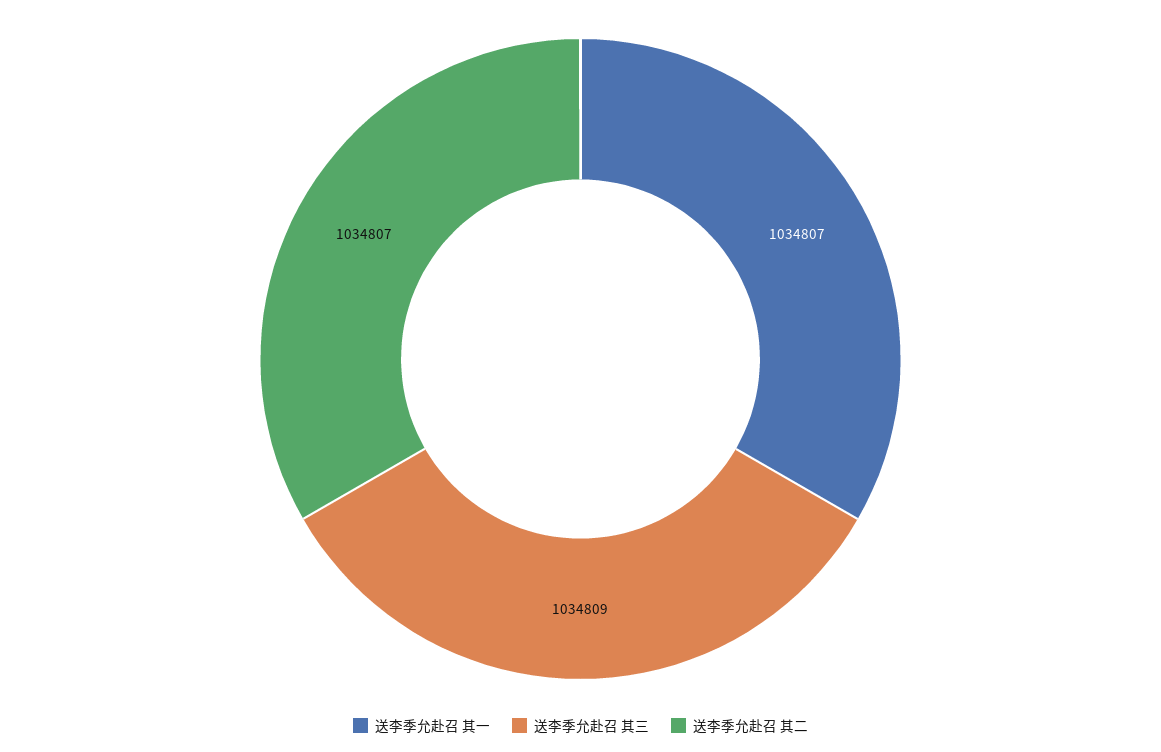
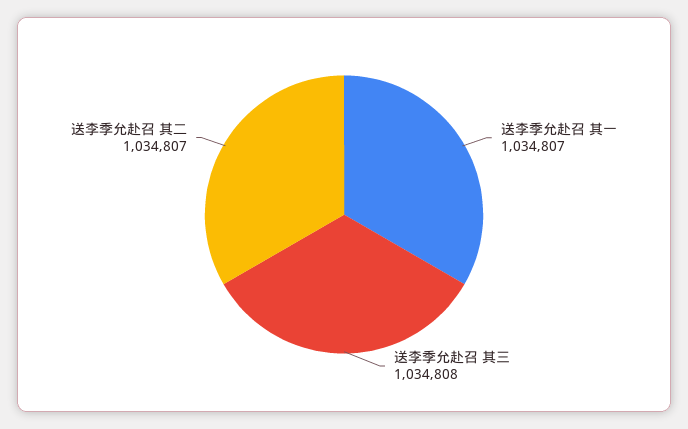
  {
    "送李季允赴召 其一": 1034807,
-   "送李季允赴召 其三": 1034809,
+   "送李季允赴召 其三": 1034808,
    "送李季允赴召 其二": 1034807
  }

